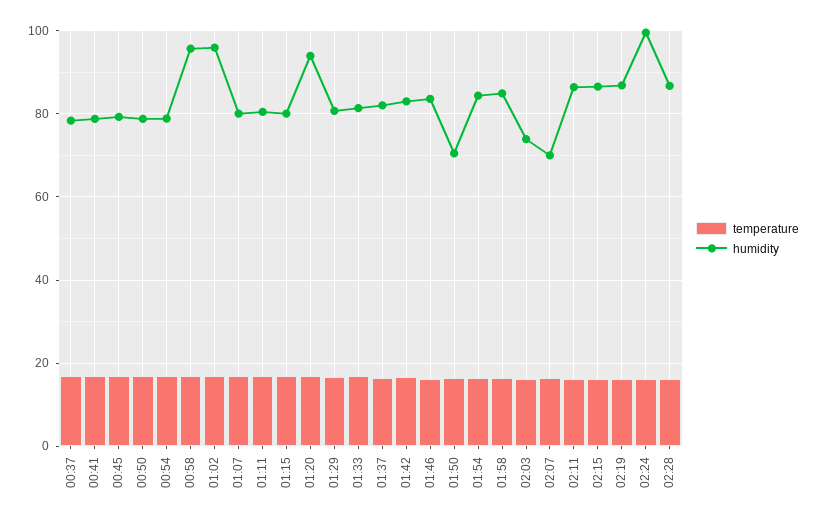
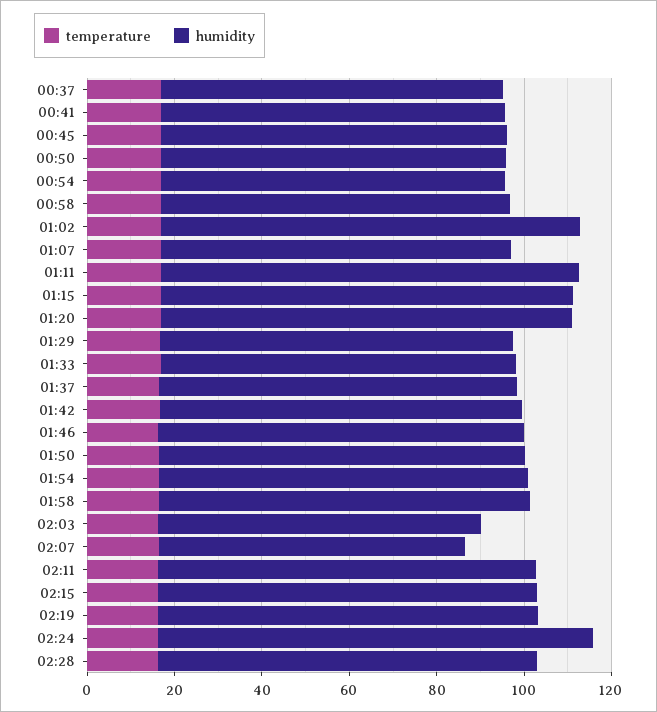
  {
    "temperature": {
      "00:37": 16,
      "00:41": 16,
      "00:45": 16,
      "00:50": 16,
      "00:54": 16,
      "00:58": 16,
      "01:02": 16,
      "01:07": 16,
      "01:11": 16,
      "01:15": 16,
      "01:20": 16,
      "01:29": 16,
      "01:33": 16,
      "01:37": 16,
      "01:42": 16,
      "01:46": 16,
      "01:50": 16,
      "01:54": 16,
      "01:58": 16,
      "02:03": 16,
      "02:07": 16,
      "02:11": 16,
      "02:15": 16,
      "02:19": 16,
      "02:24": 16,
      "02:28": 16
    },
    "humidity": {
      "00:37": 78,
      "00:41": 78,
      "00:45": 80,
      "00:50": 78,
      "00:54": 78,
-     "00:58": 96,
+     "00:58": 80,
      "01:02": 96,
      "01:07": 80,
-     "01:11": 80,
+     "01:11": 95,
-     "01:15": 80,
+     "01:15": 95,
      "01:20": 94,
      "01:29": 80,
      "01:33": 82,
      "01:37": 82,
      "01:42": 84,
      "01:46": 84,
-     "01:50": 70,
+     "01:50": 85,
      "01:54": 84,
      "01:58": 84,
      "02:03": 74,
      "02:07": 70,
      "02:11": 86,
      "02:15": 86,
      "02:19": 86,
      "02:24": 100,
      "02:28": 86
    }
  }

